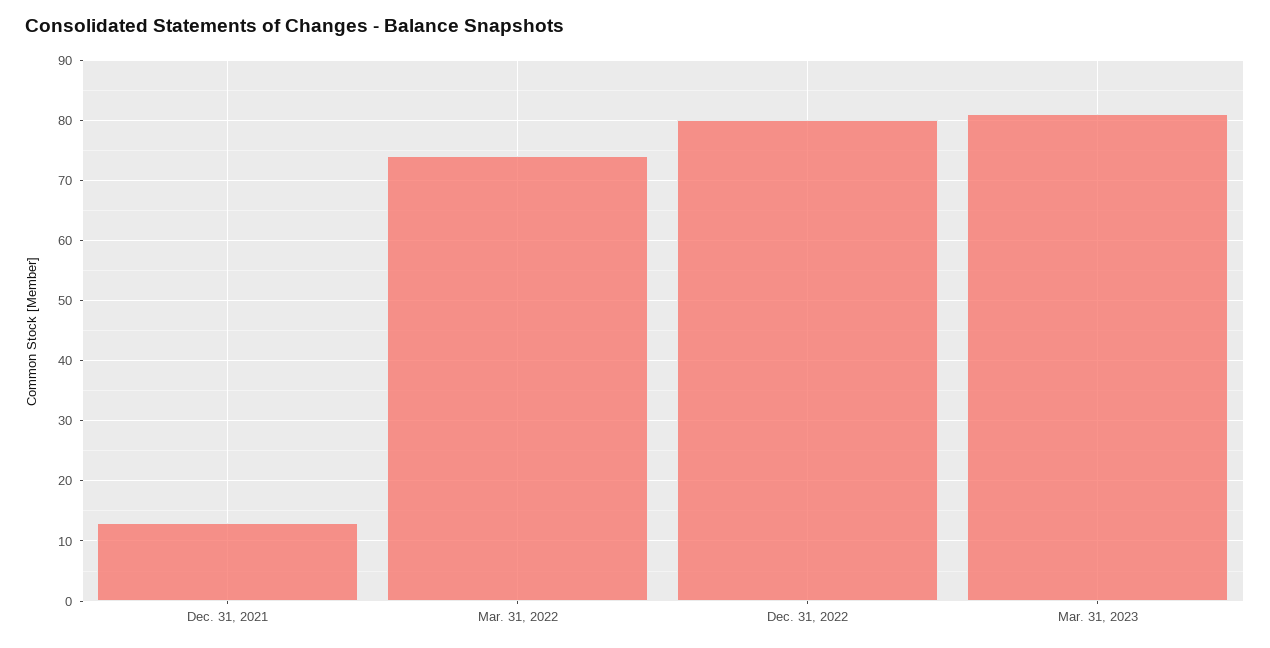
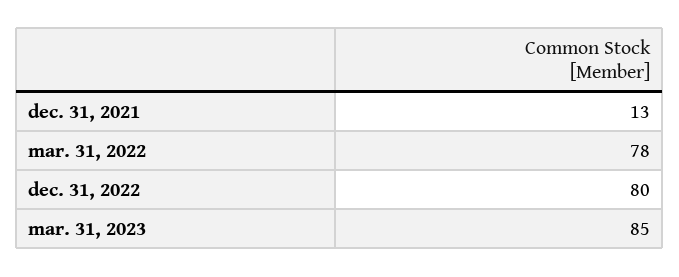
  {
    "Dec. 31, 2021": 13,
-   "Mar. 31, 2022": 74,
+   "Mar. 31, 2022": 78,
    "Dec. 31, 2022": 80,
-   "Mar. 31, 2023": 81
+   "Mar. 31, 2023": 85
  }

